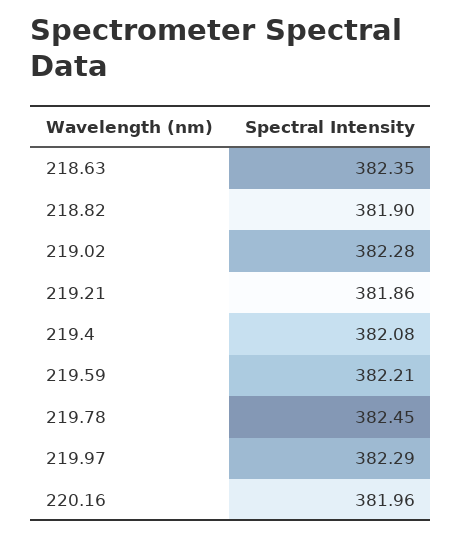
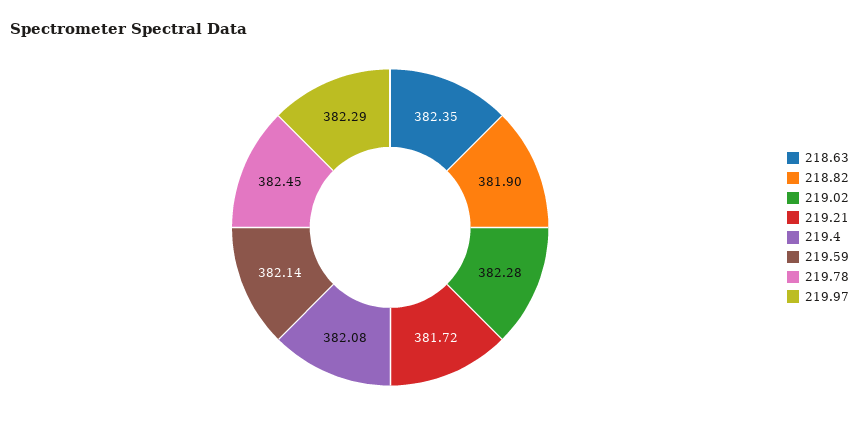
  {
    "218.63": 382.35,
    "218.82": 381.9,
    "219.02": 382.28,
-   "219.21": 381.86,
+   "219.21": 381.72,
    "219.4": 382.08,
-   "219.59": 382.21,
+   "219.59": 382.14,
    "219.78": 382.45,
-   "219.97": 382.29,
+   "219.97": 382.29
-   "220.16": 381.96
  }

